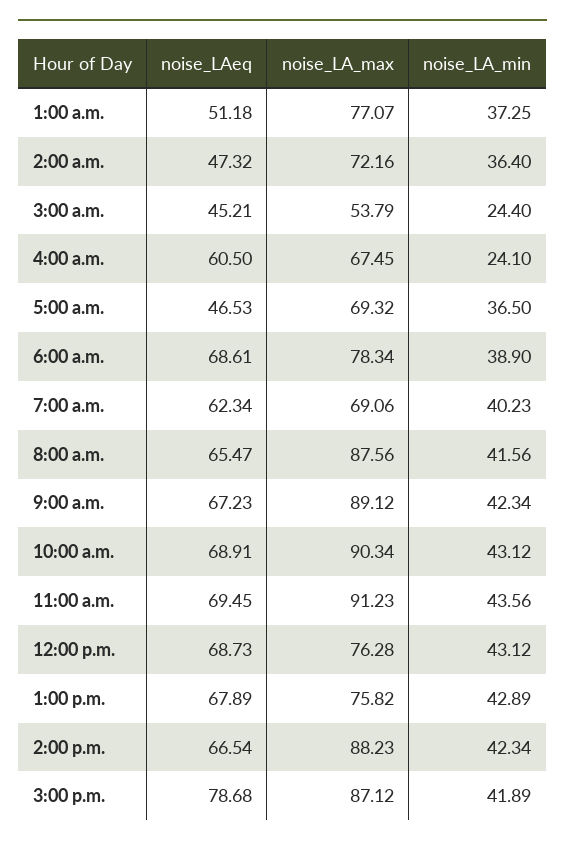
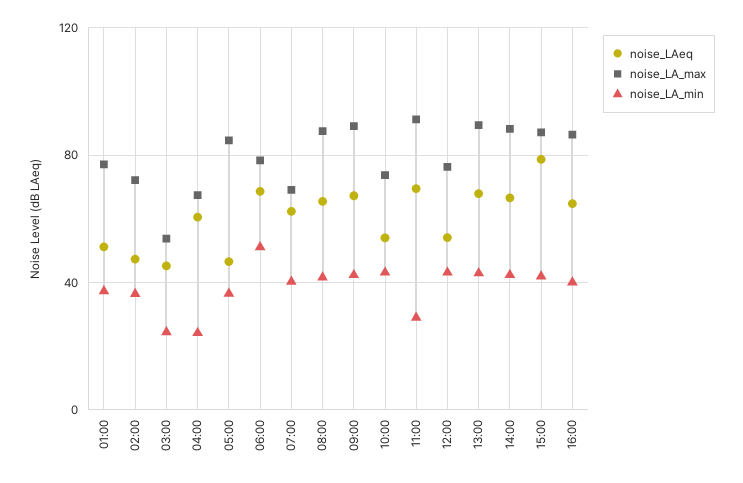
  {
    "noise_LAeq": {
      "1:00 a.m.": 51.18,
      "2:00 a.m.": 47.32,
      "3:00 a.m.": 45.21,
      "4:00 a.m.": 60.5,
      "5:00 a.m.": 46.53,
      "6:00 a.m.": 68.61,
      "7:00 a.m.": 62.34,
      "8:00 a.m.": 65.47,
      "9:00 a.m.": 67.23,
-     "10:00 a.m.": 68.91,
+     "10:00 a.m.": 55,
      "11:00 a.m.": 69.45,
-     "12:00 p.m.": 68.73,
+     "12:00 p.m.": 55,
      "1:00 p.m.": 67.89,
      "2:00 p.m.": 66.54,
-     "3:00 p.m.": 78.68
+     "3:00 p.m.": 78.68,
+     "16:00": 65
    },
    "noise_LA_max": {
      "1:00 a.m.": 77.07,
      "2:00 a.m.": 72.16,
      "3:00 a.m.": 53.79,
      "4:00 a.m.": 67.45,
-     "5:00 a.m.": 69.32,
+     "5:00 a.m.": 85,
      "6:00 a.m.": 78.34,
      "7:00 a.m.": 69.06,
      "8:00 a.m.": 87.56,
      "9:00 a.m.": 89.12,
-     "10:00 a.m.": 90.34,
+     "10:00 a.m.": 75,
      "11:00 a.m.": 91.23,
      "12:00 p.m.": 76.28,
-     "1:00 p.m.": 75.82,
+     "1:00 p.m.": 90,
      "2:00 p.m.": 88.23,
-     "3:00 p.m.": 87.12
+     "3:00 p.m.": 87.12,
+     "16:00": 85
    },
    "noise_LA_min": {
      "1:00 a.m.": 37.25,
      "2:00 a.m.": 36.4,
      "3:00 a.m.": 24.4,
      "4:00 a.m.": 24.1,
      "5:00 a.m.": 36.5,
-     "6:00 a.m.": 38.9,
+     "6:00 a.m.": 50,
      "7:00 a.m.": 40.23,
      "8:00 a.m.": 41.56,
      "9:00 a.m.": 42.34,
      "10:00 a.m.": 43.12,
-     "11:00 a.m.": 43.56,
+     "11:00 a.m.": 30,
      "12:00 p.m.": 43.12,
      "1:00 p.m.": 42.89,
      "2:00 p.m.": 42.34,
-     "3:00 p.m.": 41.89
+     "3:00 p.m.": 41.89,
+     "16:00": 40
    }
  }

